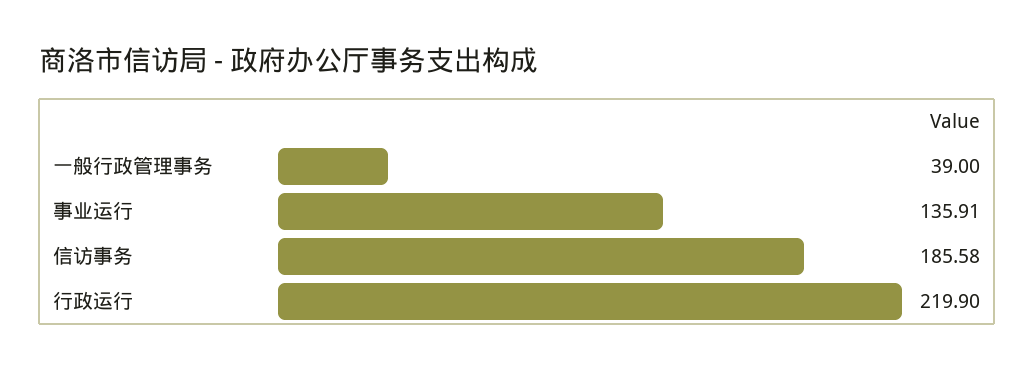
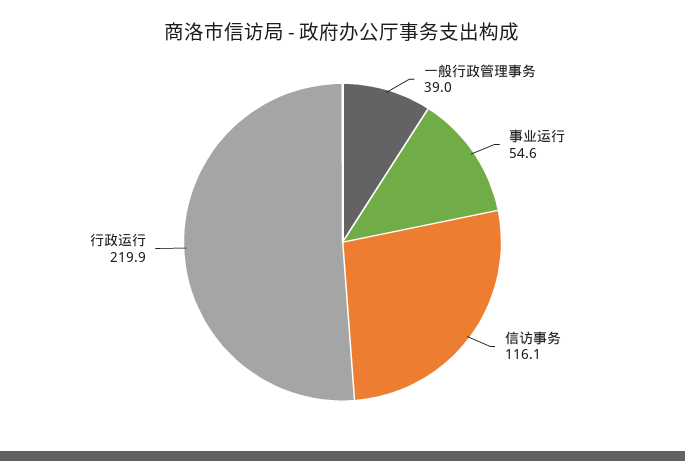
  {
    "一般行政管理事务": 39,
-   "事业运行": 135.91,
+   "事业运行": 54.6,
-   "信访事务": 185.58,
+   "信访事务": 116.1,
    "行政运行": 219.9
  }

